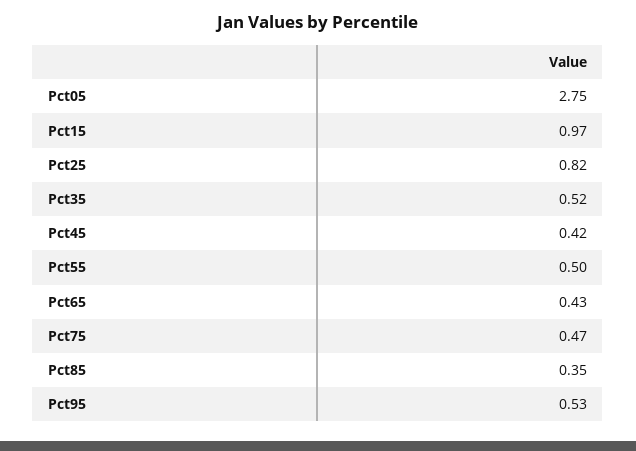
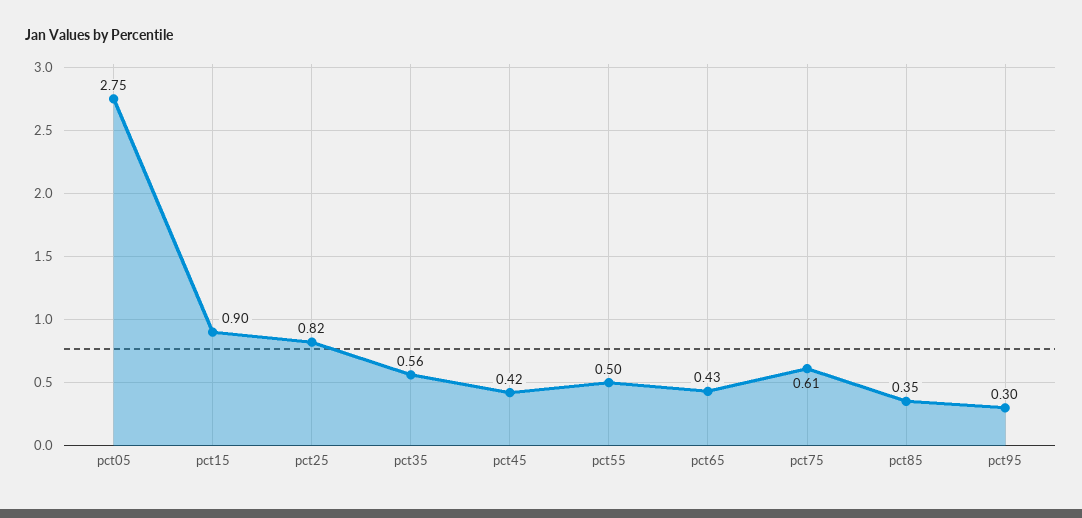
  {
    "Pct05": 2.75,
-   "Pct15": 0.97,
+   "Pct15": 0.9,
    "Pct25": 0.82,
-   "Pct35": 0.52,
+   "Pct35": 0.56,
    "Pct45": 0.42,
    "Pct55": 0.5,
    "Pct65": 0.43,
-   "Pct75": 0.47,
+   "Pct75": 0.61,
    "Pct85": 0.35,
-   "Pct95": 0.53
+   "Pct95": 0.3
  }

